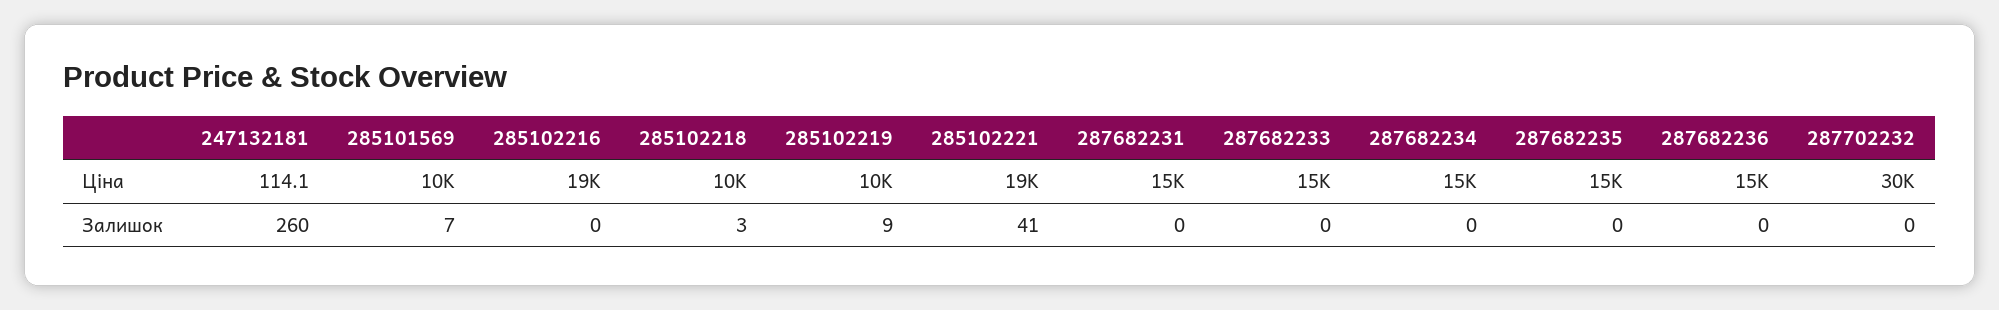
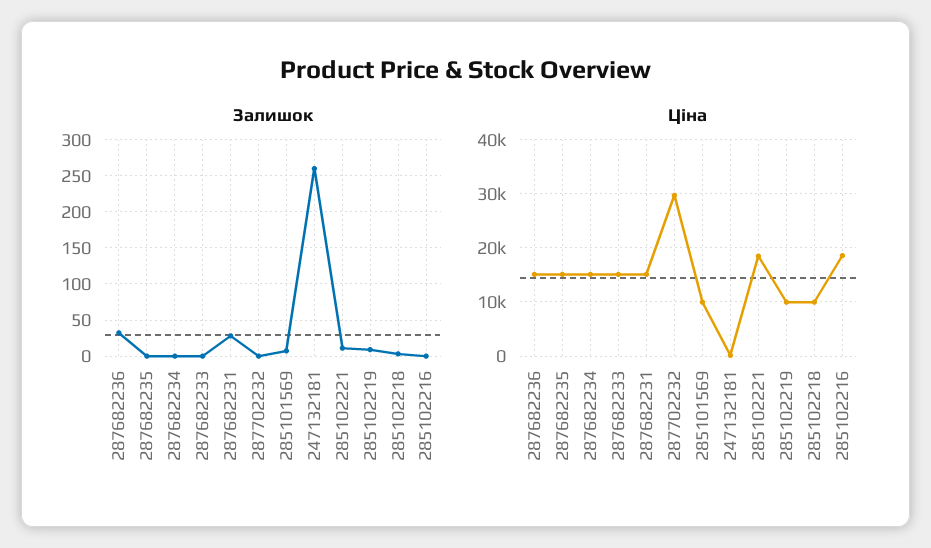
  {
    "Ціна": {
      "247132181": 114.1,
      "285101569": 10000,
      "285102216": 19000,
      "285102218": 10000,
      "285102219": 10000,
      "285102221": 19000,
      "287682231": 15000,
      "287682233": 15000,
      "287682234": 15000,
      "287682235": 15000,
      "287682236": 15000,
      "287702232": 30000
    },
    "Залишок": {
      "247132181": 260,
      "285101569": 7,
      "285102216": 0,
      "285102218": 3,
      "285102219": 9,
-     "285102221": 41,
+     "285102221": 10,
-     "287682231": 0,
+     "287682231": 30,
      "287682233": 0,
      "287682234": 0,
      "287682235": 0,
-     "287682236": 0,
+     "287682236": 30,
      "287702232": 0
    }
  }

